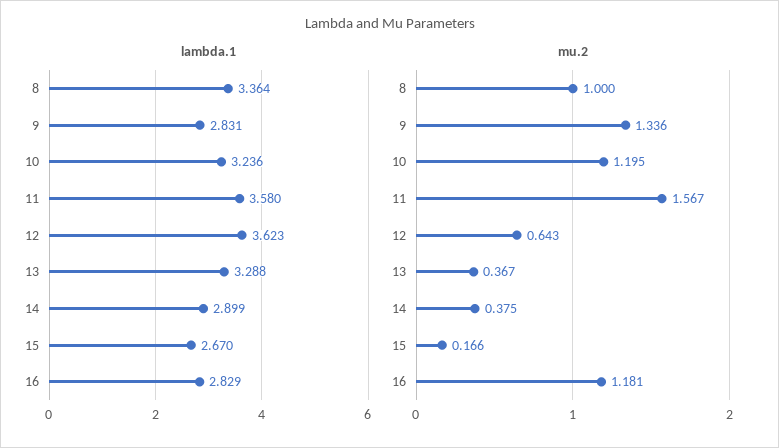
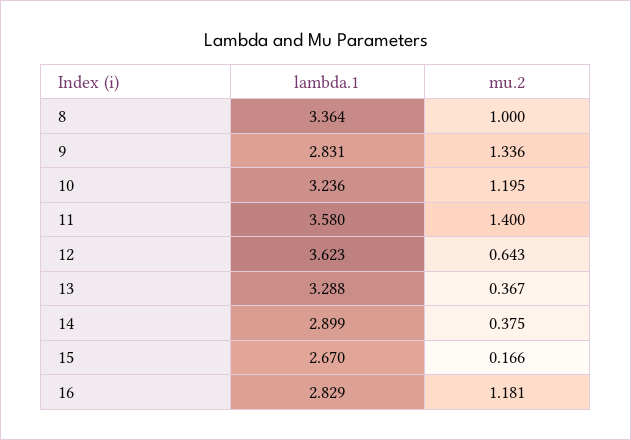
  {
    "lambda.1": {
      "8": 3.364,
      "9": 2.831,
      "10": 3.236,
      "11": 3.58,
      "12": 3.623,
      "13": 3.288,
      "14": 2.899,
      "15": 2.67,
      "16": 2.829
    },
    "mu.2": {
      "8": 1,
      "9": 1.336,
      "10": 1.195,
-     "11": 1.567,
+     "11": 1.4,
      "12": 0.643,
      "13": 0.367,
      "14": 0.375,
      "15": 0.166,
      "16": 1.181
    }
  }

